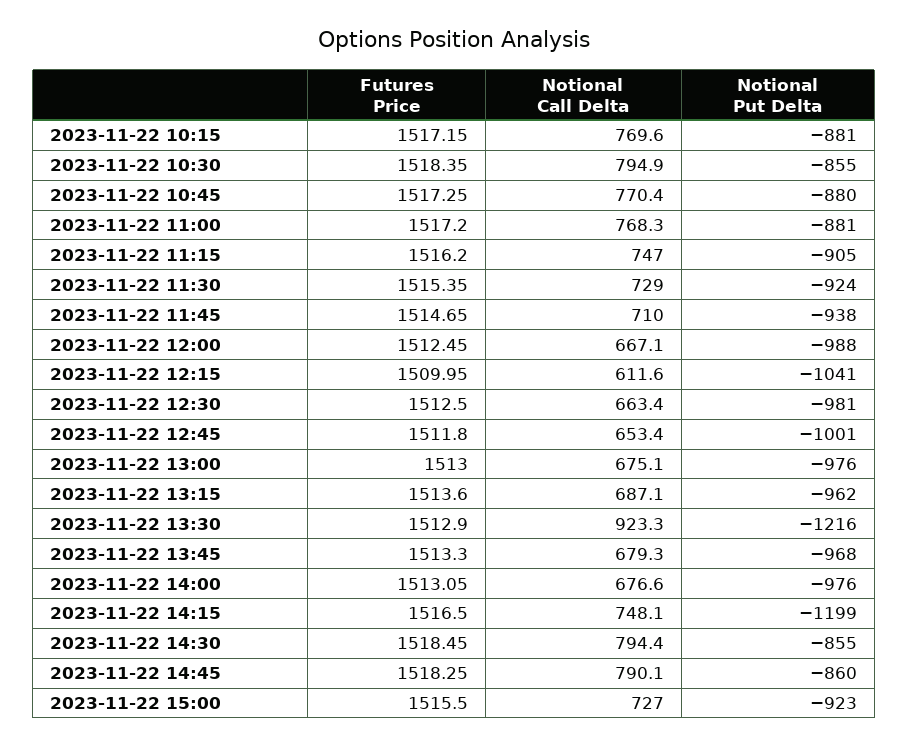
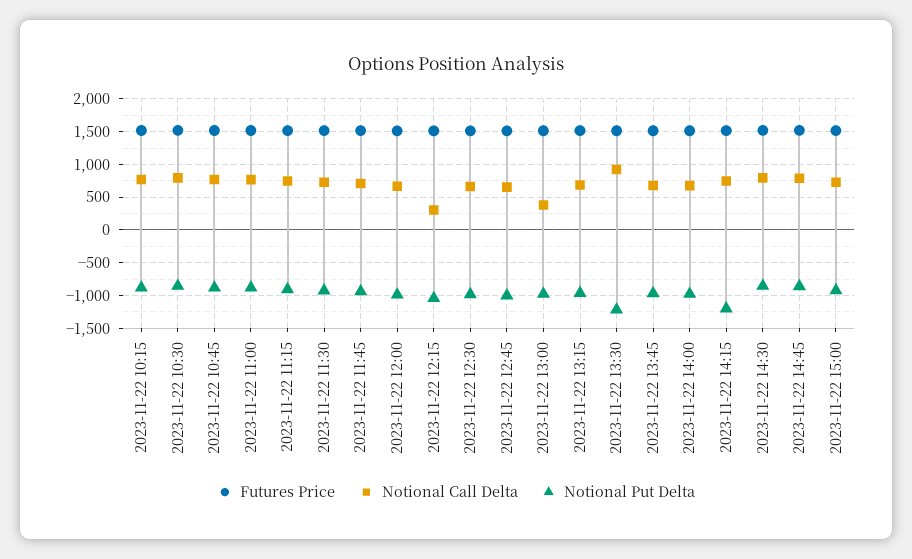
  {
    "Futures Price": {
      "2023-11-22 10:15": 1517.15,
      "2023-11-22 10:30": 1518.35,
      "2023-11-22 10:45": 1517.25,
      "2023-11-22 11:00": 1517.2,
      "2023-11-22 11:15": 1516.2,
      "2023-11-22 11:30": 1515.35,
      "2023-11-22 11:45": 1514.65,
      "2023-11-22 12:00": 1512.45,
      "2023-11-22 12:15": 1509.95,
      "2023-11-22 12:30": 1512.5,
      "2023-11-22 12:45": 1511.8,
      "2023-11-22 13:00": 1513,
      "2023-11-22 13:15": 1513.6,
      "2023-11-22 13:30": 1512.9,
      "2023-11-22 13:45": 1513.3,
      "2023-11-22 14:00": 1513.05,
      "2023-11-22 14:15": 1516.5,
      "2023-11-22 14:30": 1518.45,
      "2023-11-22 14:45": 1518.25,
      "2023-11-22 15:00": 1515.5
    },
    "Notional Call Delta": {
      "2023-11-22 10:15": 769.6,
      "2023-11-22 10:30": 794.9,
      "2023-11-22 10:45": 770.4,
      "2023-11-22 11:00": 768.3,
      "2023-11-22 11:15": 747,
      "2023-11-22 11:30": 729,
      "2023-11-22 11:45": 710,
      "2023-11-22 12:00": 667.1,
-     "2023-11-22 12:15": 611.6,
+     "2023-11-22 12:15": 300,
      "2023-11-22 12:30": 663.4,
      "2023-11-22 12:45": 653.4,
-     "2023-11-22 13:00": 675.1,
+     "2023-11-22 13:00": 400,
      "2023-11-22 13:15": 687.1,
      "2023-11-22 13:30": 923.3,
      "2023-11-22 13:45": 679.3,
      "2023-11-22 14:00": 676.6,
      "2023-11-22 14:15": 748.1,
      "2023-11-22 14:30": 794.4,
      "2023-11-22 14:45": 790.1,
      "2023-11-22 15:00": 727
    },
    "Notional Put Delta": {
      "2023-11-22 10:15": -881,
      "2023-11-22 10:30": -855,
      "2023-11-22 10:45": -880,
      "2023-11-22 11:00": -881,
      "2023-11-22 11:15": -905,
      "2023-11-22 11:30": -924,
      "2023-11-22 11:45": -938,
      "2023-11-22 12:00": -988,
      "2023-11-22 12:15": -1041,
      "2023-11-22 12:30": -981,
      "2023-11-22 12:45": -1001,
      "2023-11-22 13:00": -976,
      "2023-11-22 13:15": -962,
      "2023-11-22 13:30": -1216,
      "2023-11-22 13:45": -968,
      "2023-11-22 14:00": -976,
      "2023-11-22 14:15": -1199,
      "2023-11-22 14:30": -855,
      "2023-11-22 14:45": -860,
      "2023-11-22 15:00": -923
    }
  }

